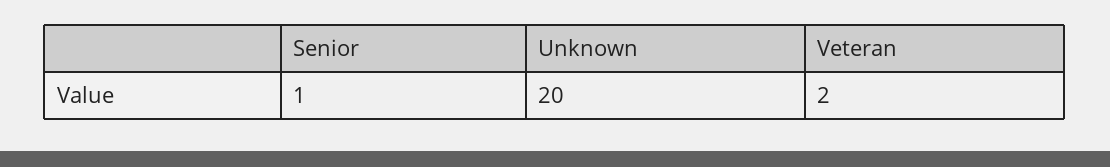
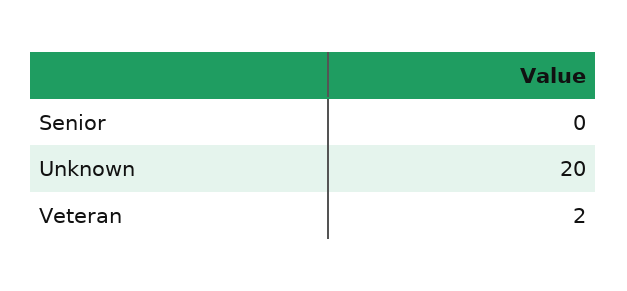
  {
-   "Senior": 1,
+   "Senior": 0,
    "Unknown": 20,
    "Veteran": 2
  }

